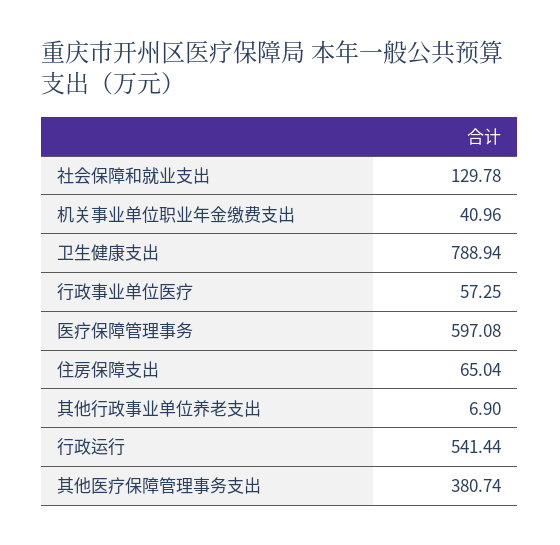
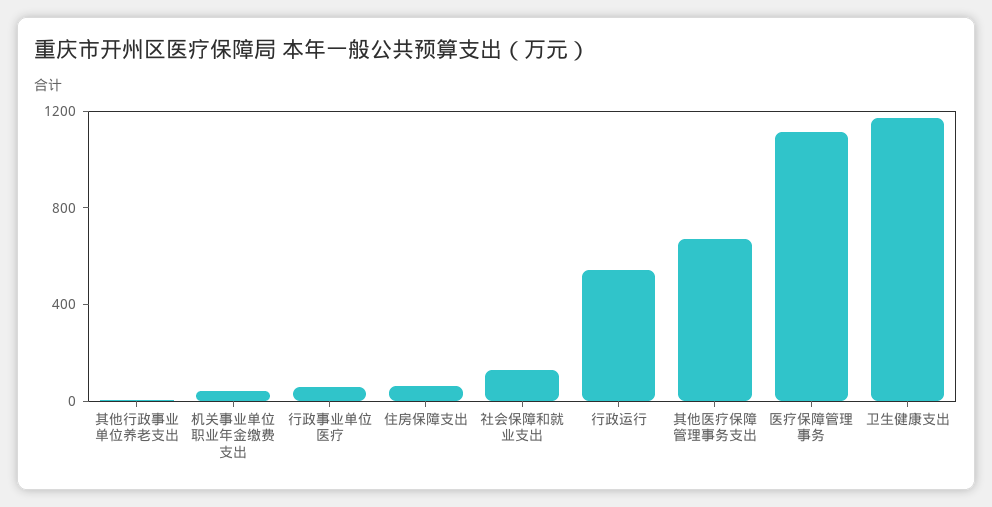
  {
    "社会保障和就业支出": 129.78,
    "机关事业单位职业年金缴费支出": 40.96,
-   "卫生健康支出": 788.94,
+   "卫生健康支出": 1200,
    "行政事业单位医疗": 57.25,
-   "医疗保障管理事务": 597.08,
+   "医疗保障管理事务": 1100,
    "住房保障支出": 65.04,
    "其他行政事业单位养老支出": 6.9,
    "行政运行": 541.44,
-   "其他医疗保障管理事务支出": 380.74
+   "其他医疗保障管理事务支出": 700
  }

